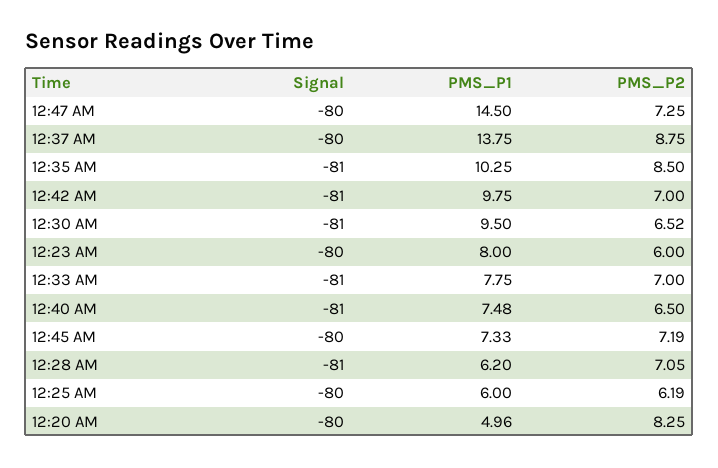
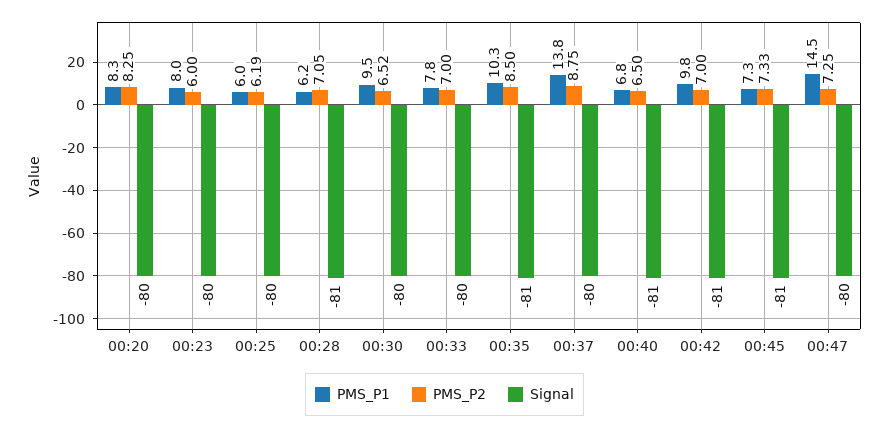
  {
    "Signal": {
      "12:47 AM": -80,
      "12:37 AM": -80,
      "12:35 AM": -81,
      "12:42 AM": -81,
-     "12:30 AM": -81,
+     "12:30 AM": -80,
      "12:23 AM": -80,
-     "12:33 AM": -81,
+     "12:33 AM": -80,
      "12:40 AM": -81,
-     "12:45 AM": -80,
+     "12:45 AM": -81,
      "12:28 AM": -81,
      "12:25 AM": -80,
      "12:20 AM": -80
    },
    "PMS_P1": {
      "12:47 AM": 14.5,
      "12:37 AM": 13.75,
      "12:35 AM": 10.25,
      "12:42 AM": 9.75,
      "12:30 AM": 9.5,
      "12:23 AM": 8,
      "12:33 AM": 7.75,
-     "12:40 AM": 7.48,
+     "12:40 AM": 6.8,
      "12:45 AM": 7.33,
      "12:28 AM": 6.2,
      "12:25 AM": 6,
-     "12:20 AM": 4.96
+     "12:20 AM": 8.3
    },
    "PMS_P2": {
      "12:47 AM": 7.25,
      "12:37 AM": 8.75,
      "12:35 AM": 8.5,
      "12:42 AM": 7,
      "12:30 AM": 6.52,
      "12:23 AM": 6,
      "12:33 AM": 7,
      "12:40 AM": 6.5,
-     "12:45 AM": 7.19,
+     "12:45 AM": 7.33,
      "12:28 AM": 7.05,
      "12:25 AM": 6.19,
      "12:20 AM": 8.25
    }
  }

